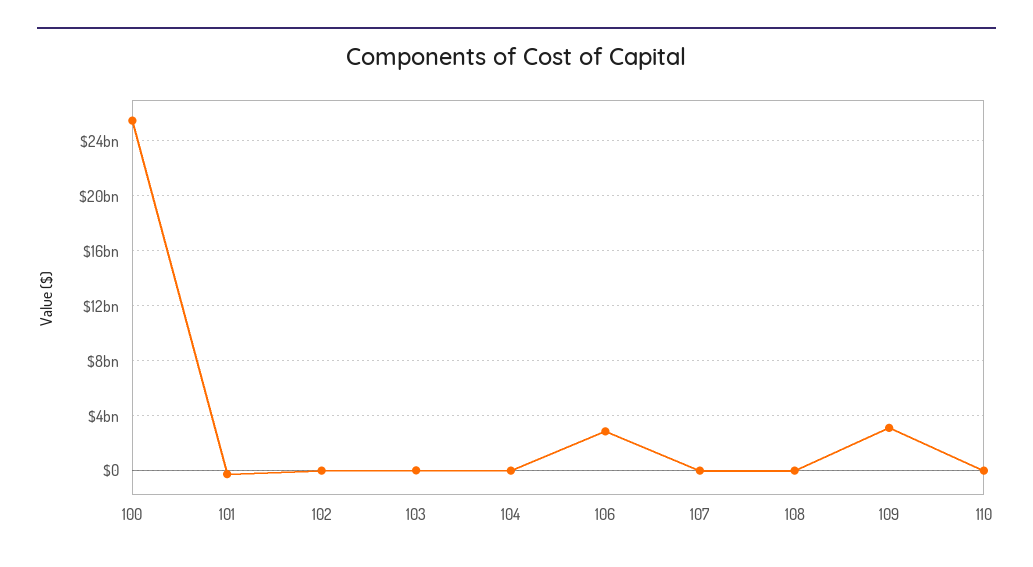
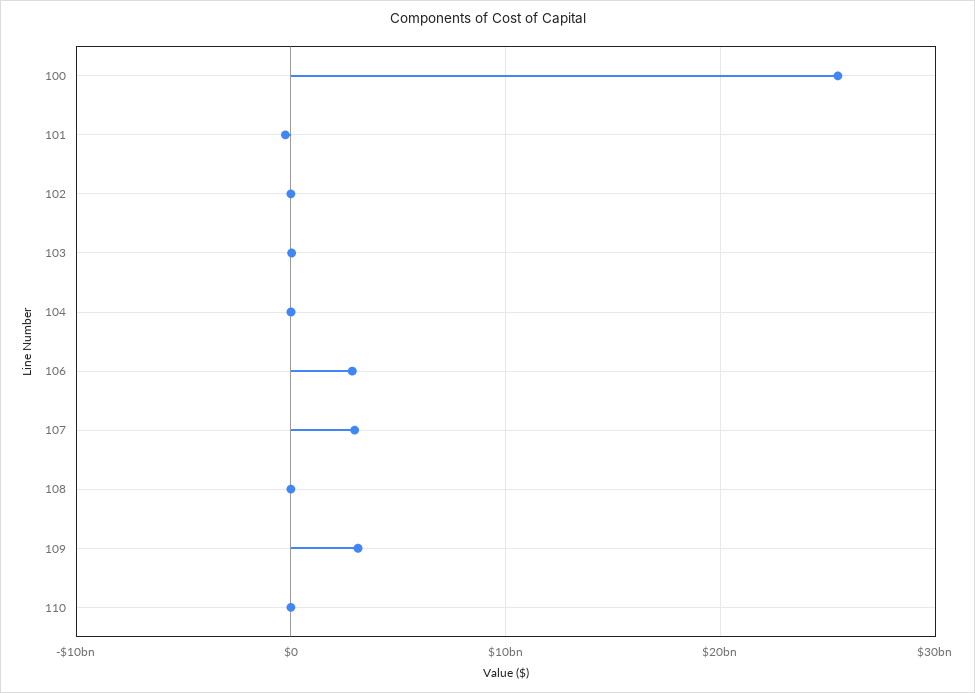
  {
    "100": 25500000000,
    "101": -500000000,
    "102": 0,
    "103": 0,
    "104": 0,
    "106": 3000000000,
-   "107": 0,
+   "107": 3000000000,
    "108": 0,
    "109": 3000000000,
    "110": 0
  }

